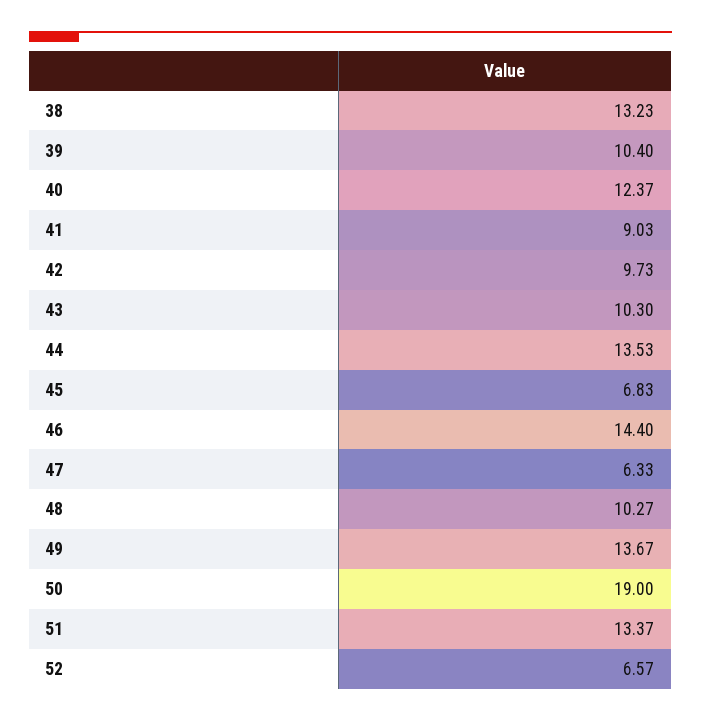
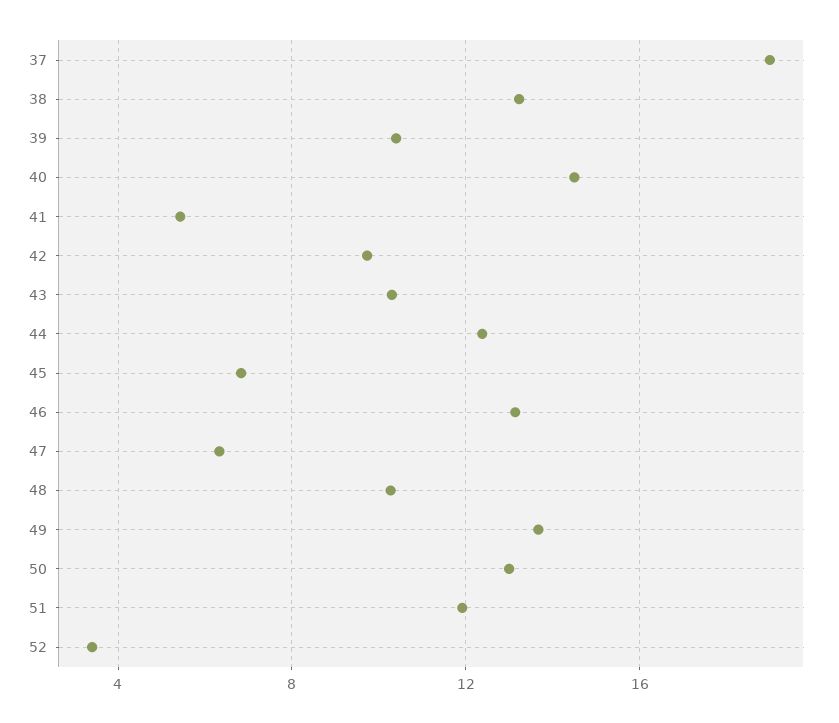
  {
    "38": 13.23,
    "39": 10.4,
-   "40": 12.37,
+   "40": 14.5,
-   "41": 9.03,
+   "41": 5.5,
    "42": 9.73,
    "43": 10.3,
-   "44": 13.53,
+   "44": 12.5,
    "45": 6.83,
-   "46": 14.4,
+   "46": 13,
    "47": 6.33,
    "48": 10.27,
    "49": 13.67,
-   "50": 19,
+   "50": 13,
-   "51": 13.37,
+   "51": 12,
-   "52": 6.57
+   "52": 3.5,
+   "37": 19
  }

